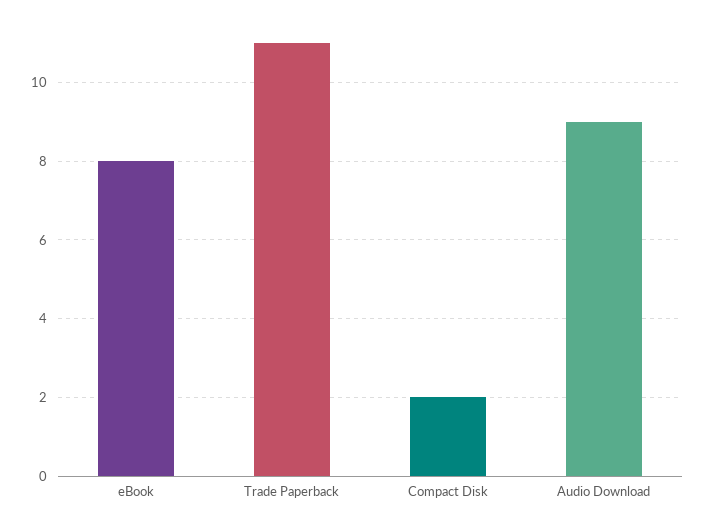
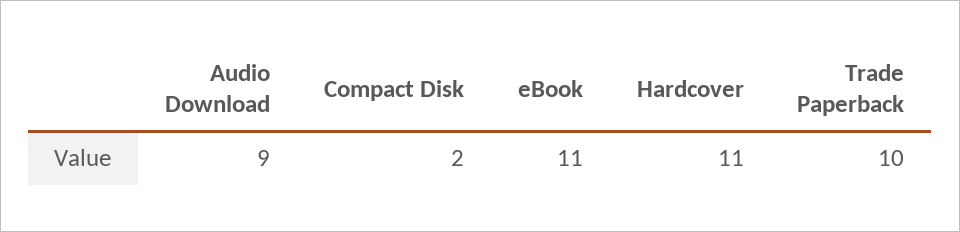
  {
-   "eBook": 8,
+   "eBook": 11,
-   "Trade Paperback": 11,
+   "Trade Paperback": 10,
    "Compact Disk": 2,
-   "Audio Download": 9
+   "Audio Download": 9,
+   "Hardcover": 11
  }

